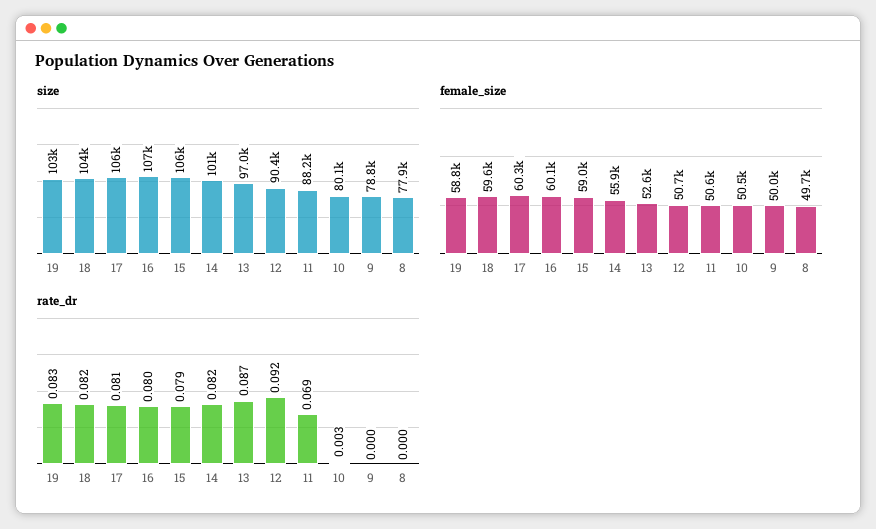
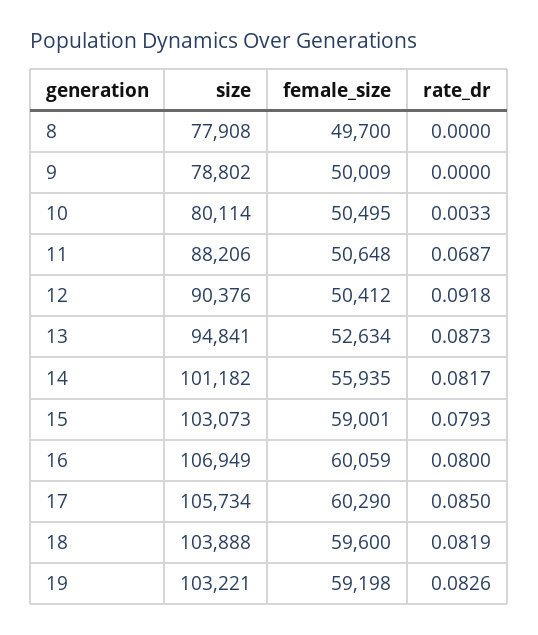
  {
    "size": {
      "19": 103221,
      "18": 103888,
      "17": 105734,
      "16": 106949,
-     "15": 106000,
+     "15": 103073,
      "14": 101182,
-     "13": 97000,
+     "13": 94841,
      "12": 90376,
      "11": 88206,
      "10": 80114,
      "9": 78802,
      "8": 77908
    },
    "female_size": {
-     "19": 58800,
+     "19": 59198,
      "18": 59600,
      "17": 60290,
      "16": 60059,
      "15": 59001,
      "14": 55935,
      "13": 52634,
-     "12": 50700,
+     "12": 50412,
      "11": 50648,
      "10": 50495,
      "9": 50009,
      "8": 49700
    },
    "rate_dr": {
      "19": 0.0826,
      "18": 0.0819,
-     "17": 0.081,
+     "17": 0.085,
      "16": 0.08,
      "15": 0.0793,
      "14": 0.0817,
      "13": 0.0873,
      "12": 0.0918,
      "11": 0.0687,
      "10": 0.0033,
      "9": 0,
      "8": 0
    }
  }

